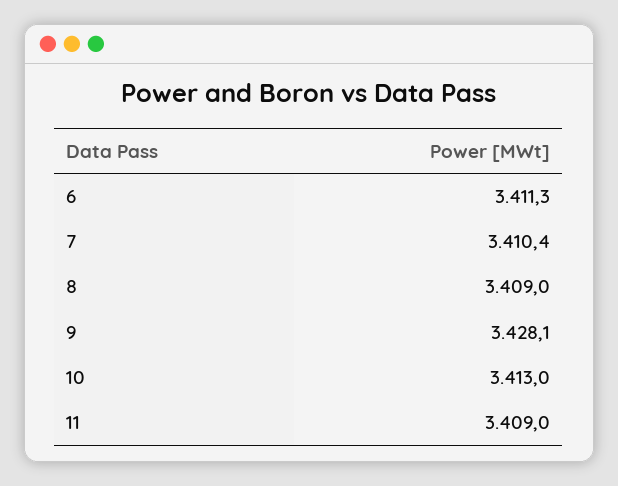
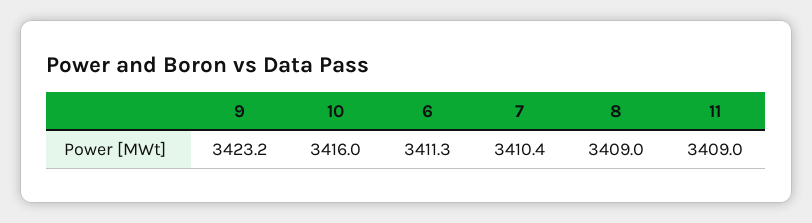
  {
    "6": 3411.3,
    "7": 3410.4,
    "8": 3409,
-   "9": 3428.1,
+   "9": 3423.2,
-   "10": 3413,
+   "10": 3416,
    "11": 3409
  }

